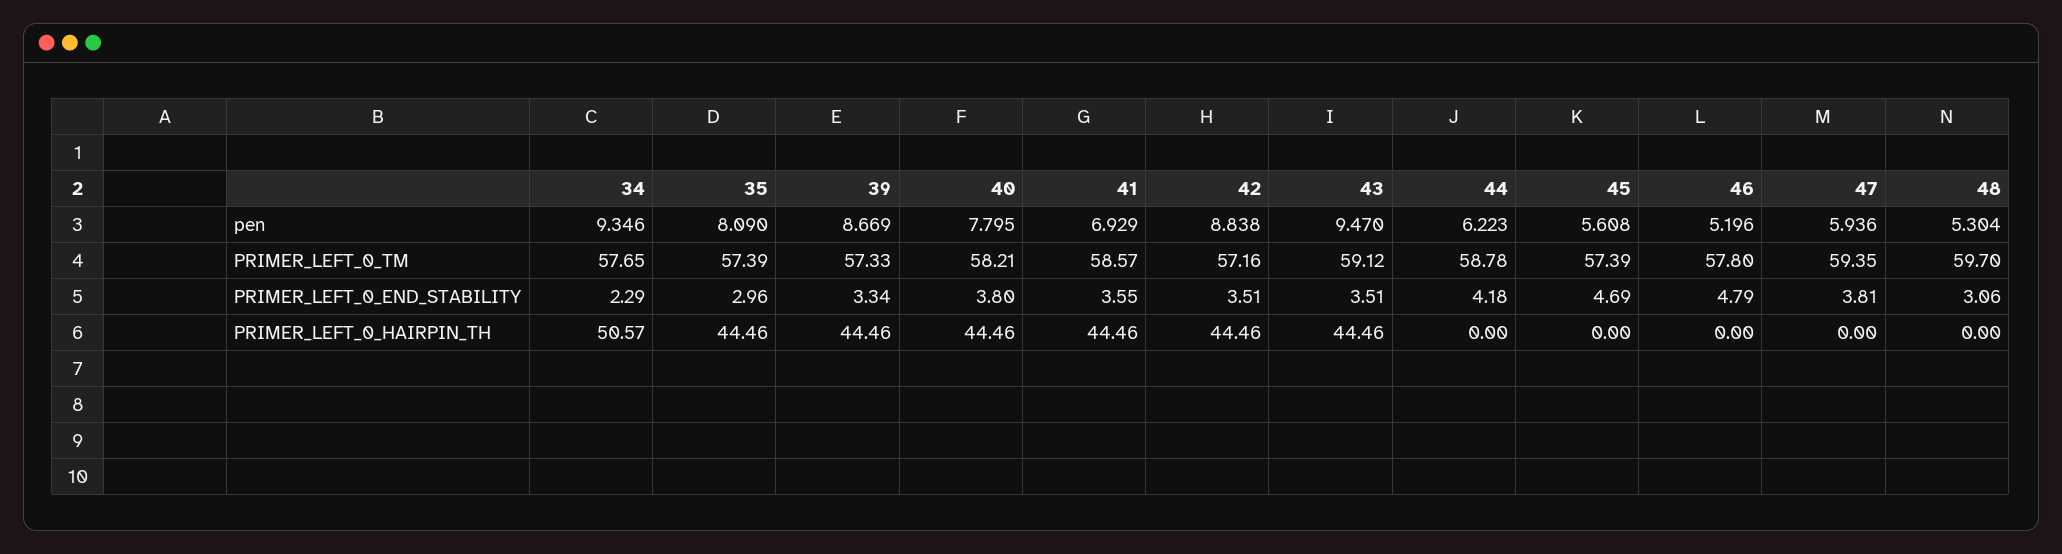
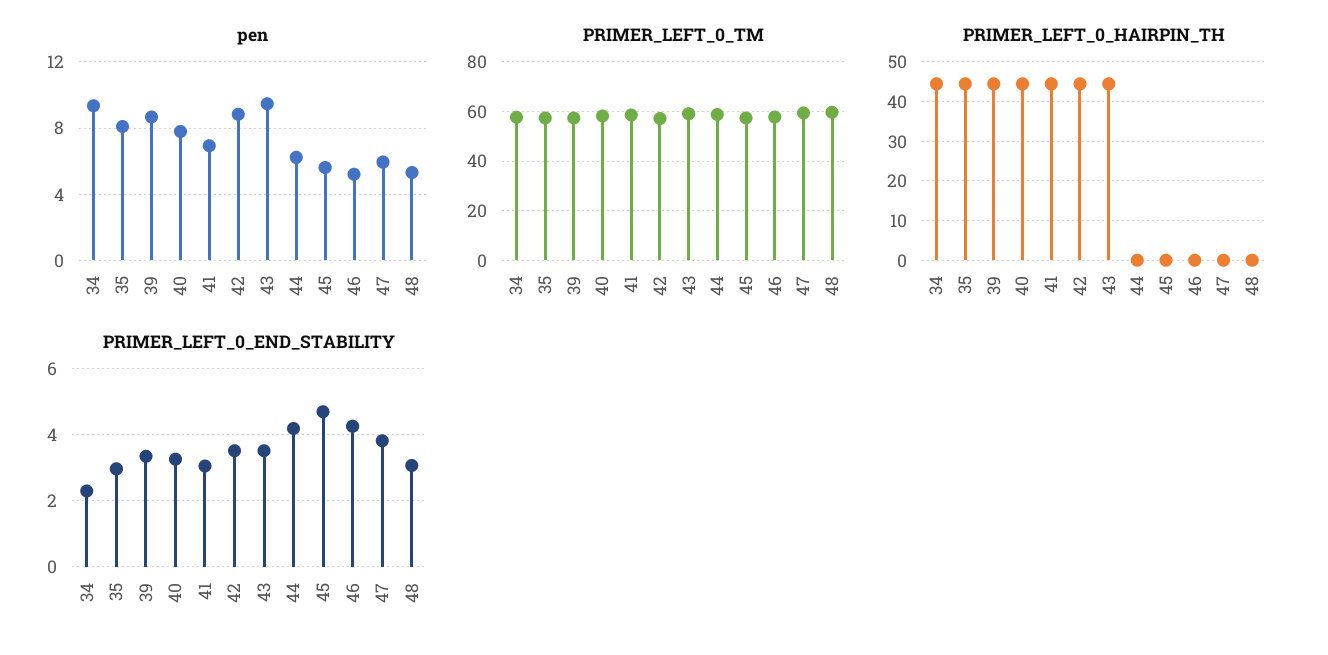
  {
    "pen": {
      "34": 9.346,
      "35": 8.09,
      "39": 8.669,
      "40": 7.795,
      "41": 6.929,
      "42": 8.838,
      "43": 9.47,
      "44": 6.223,
      "45": 5.608,
      "46": 5.196,
      "47": 5.936,
      "48": 5.304
    },
    "PRIMER_LEFT_0_TM": {
      "34": 57.65,
      "35": 57.39,
      "39": 57.33,
      "40": 58.21,
      "41": 58.57,
      "42": 57.16,
      "43": 59.12,
      "44": 58.78,
      "45": 57.39,
      "46": 57.8,
      "47": 59.35,
      "48": 59.7
    },
    "PRIMER_LEFT_0_END_STABILITY": {
      "34": 2.29,
      "35": 2.96,
      "39": 3.34,
-     "40": 3.8,
+     "40": 3.2,
-     "41": 3.55,
+     "41": 3,
      "42": 3.51,
      "43": 3.51,
      "44": 4.18,
      "45": 4.69,
-     "46": 4.79,
+     "46": 4.2,
      "47": 3.81,
      "48": 3.06
    },
    "PRIMER_LEFT_0_HAIRPIN_TH": {
-     "34": 50.57,
+     "34": 44,
      "35": 44.46,
      "39": 44.46,
      "40": 44.46,
      "41": 44.46,
      "42": 44.46,
      "43": 44.46,
      "44": 0,
      "45": 0,
      "46": 0,
      "47": 0,
      "48": 0
    }
  }

